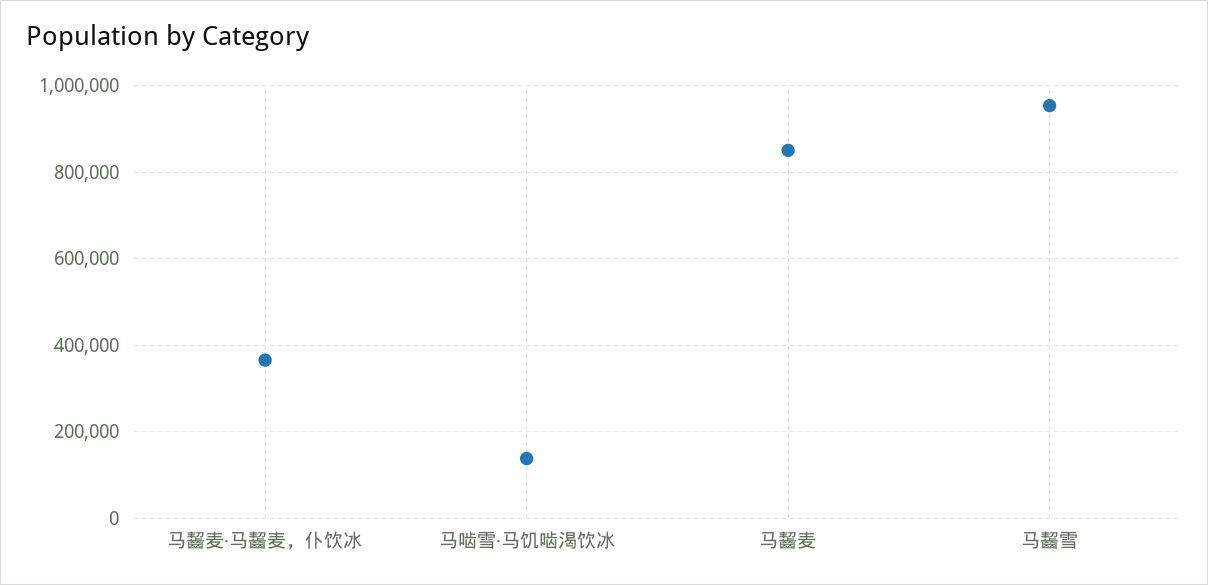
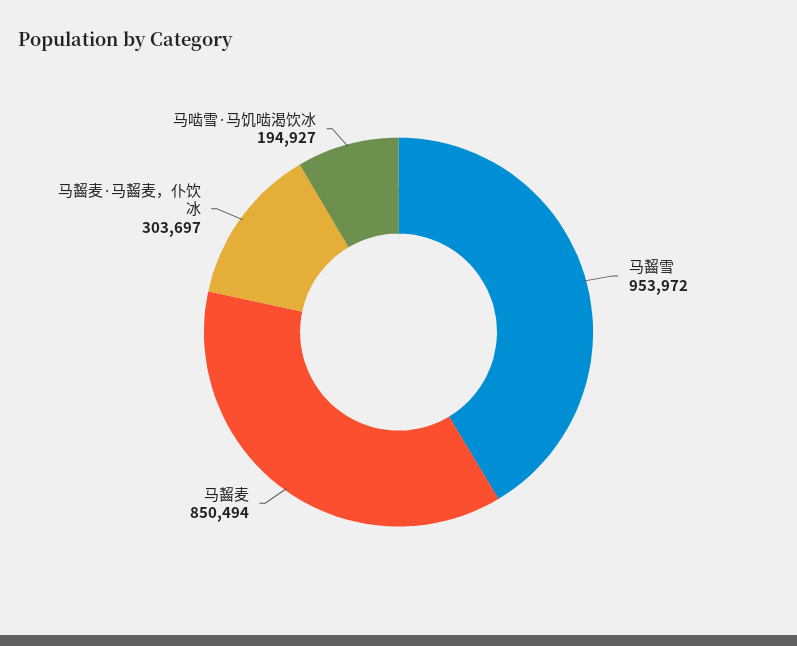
  {
-   "马齧麦·马齧麦，仆饮冰": 360000,
+   "马齧麦·马齧麦，仆饮冰": 303697,
-   "马啮雪·马饥啮渴饮冰": 140000,
+   "马啮雪·马饥啮渴饮冰": 194927,
    "马齧麦": 850494,
    "马齧雪": 953972
  }

